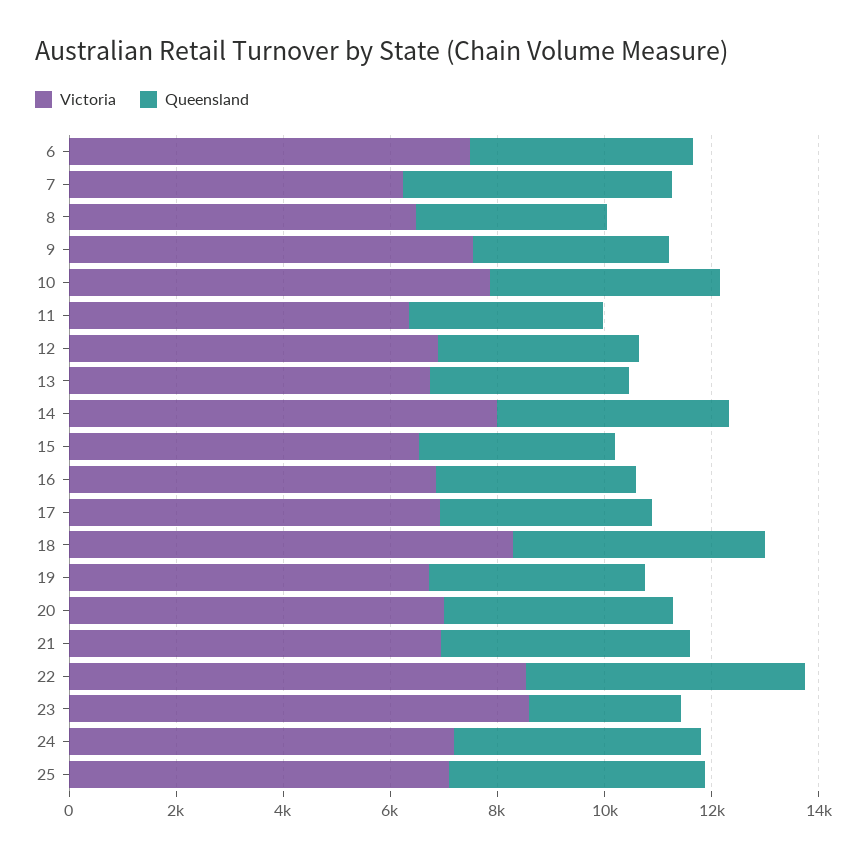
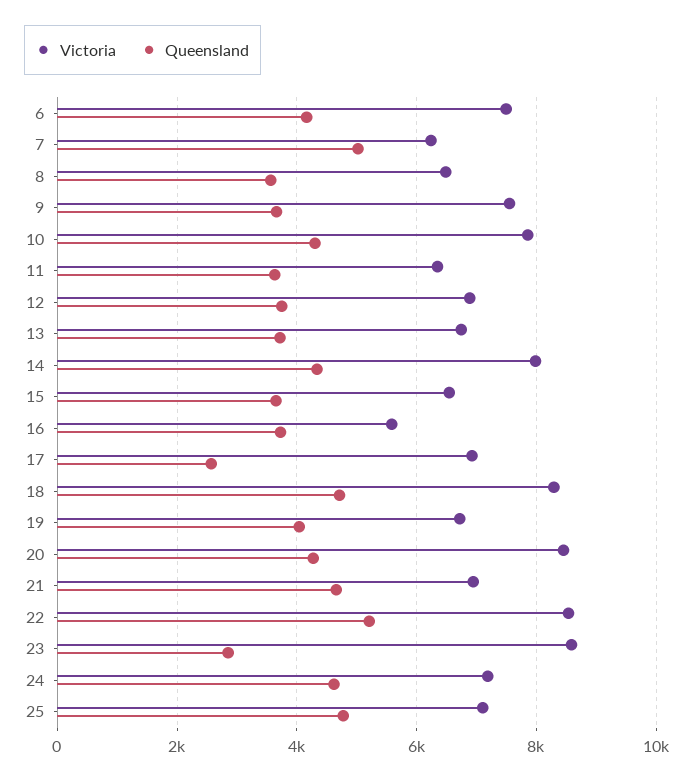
  {
    "Victoria": {
      "6": 7400,
      "7": 6200,
      "8": 6400,
      "9": 7600,
      "10": 7800,
      "11": 6400,
      "12": 6800,
      "13": 6800,
      "14": 8000,
      "15": 6600,
-     "16": 7000,
+     "16": 5600,
      "17": 7000,
      "18": 8200,
      "19": 6800,
-     "20": 7000,
+     "20": 8400,
      "21": 7000,
      "22": 8600,
      "23": 8600,
      "24": 7200,
      "25": 7200
    },
    "Queensland": {
      "6": 4200,
      "7": 5000,
      "8": 3600,
      "9": 3600,
      "10": 4400,
      "11": 3600,
      "12": 3800,
      "13": 3800,
      "14": 4400,
      "15": 3600,
      "16": 3800,
-     "17": 4000,
+     "17": 2600,
      "18": 4800,
      "19": 4000,
      "20": 4200,
      "21": 4600,
      "22": 5200,
      "23": 2800,
      "24": 4600,
      "25": 4800
    }
  }

